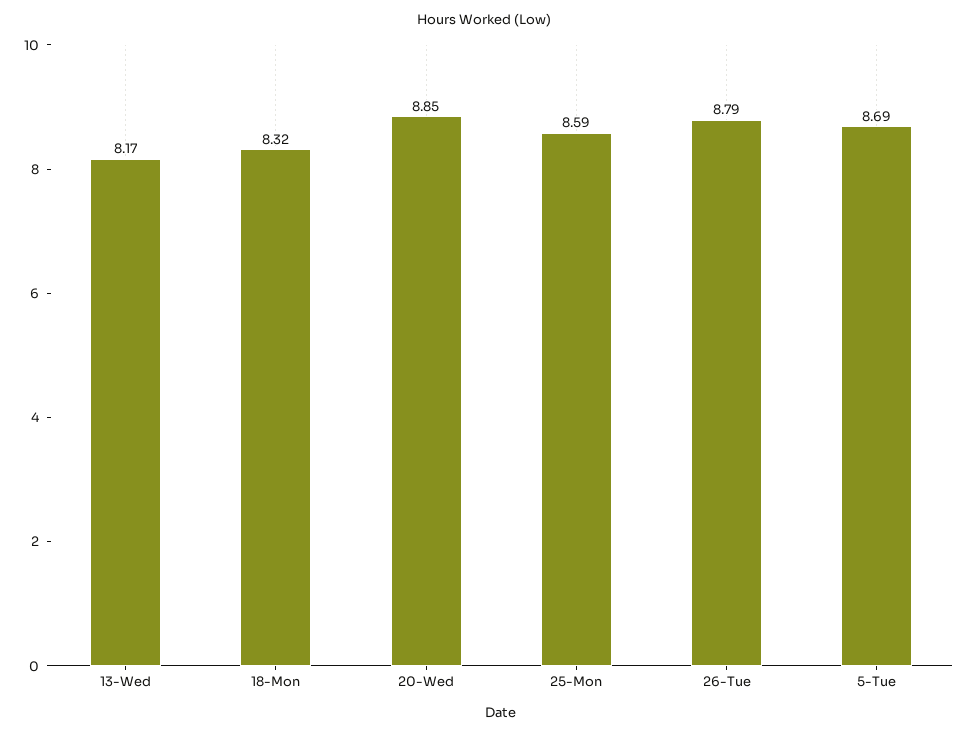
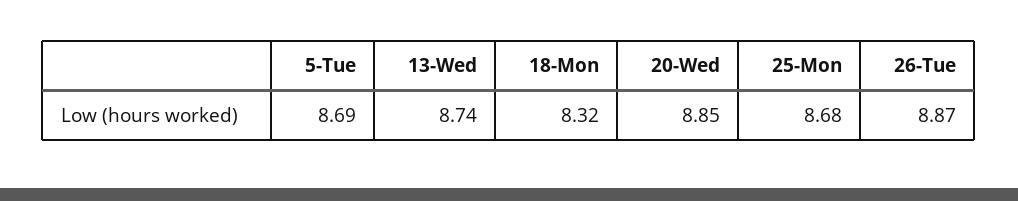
  {
-   "13-Wed": 8.17,
+   "13-Wed": 8.74,
    "18-Mon": 8.32,
    "20-Wed": 8.85,
-   "25-Mon": 8.59,
+   "25-Mon": 8.68,
-   "26-Tue": 8.79,
+   "26-Tue": 8.87,
    "5-Tue": 8.69
  }

